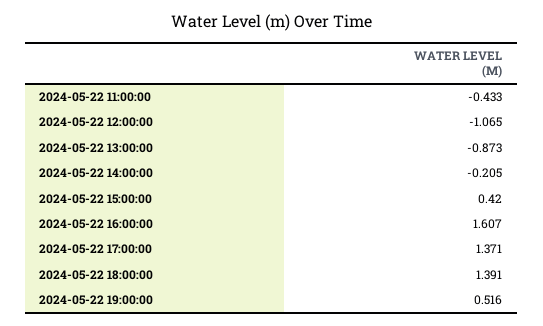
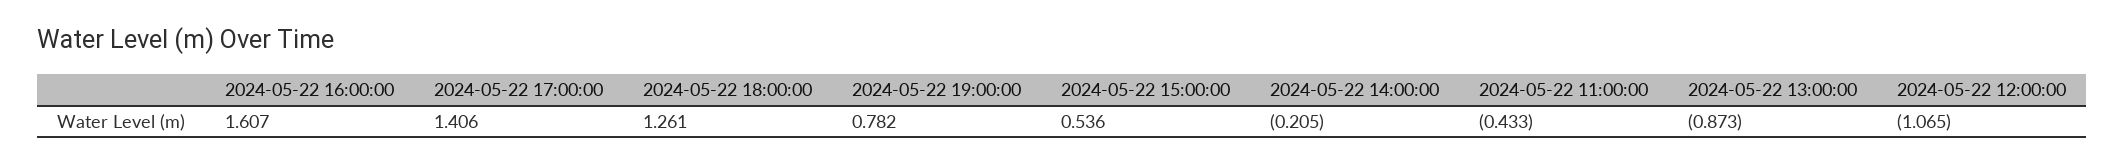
  {
    "2024-05-22 11:00:00": -0.433,
    "2024-05-22 12:00:00": -1.065,
    "2024-05-22 13:00:00": -0.873,
    "2024-05-22 14:00:00": -0.205,
-   "2024-05-22 15:00:00": 0.42,
+   "2024-05-22 15:00:00": 0.536,
    "2024-05-22 16:00:00": 1.607,
-   "2024-05-22 17:00:00": 1.371,
+   "2024-05-22 17:00:00": 1.406,
-   "2024-05-22 18:00:00": 1.391,
+   "2024-05-22 18:00:00": 1.261,
-   "2024-05-22 19:00:00": 0.516
+   "2024-05-22 19:00:00": 0.782
  }

